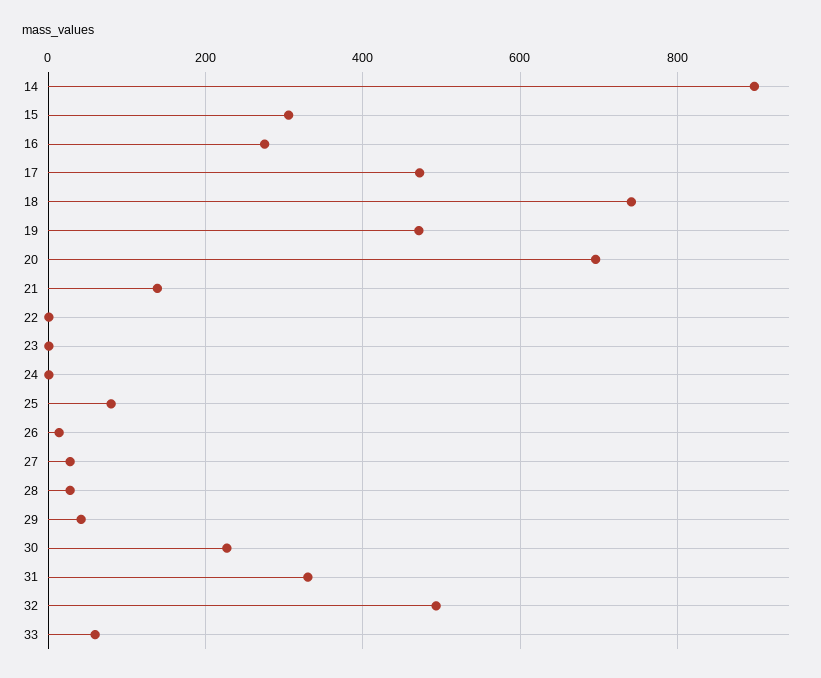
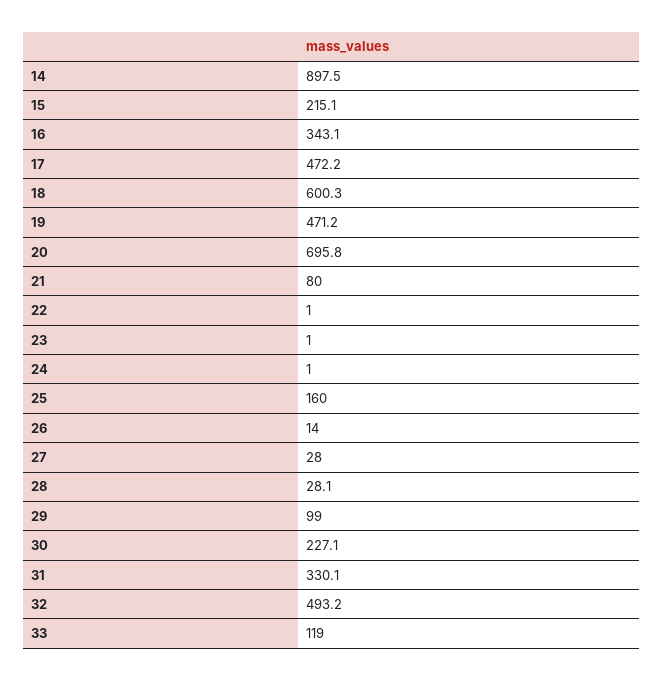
  {
    "14": 897.5,
-   "15": 300,
+   "15": 215.1,
-   "16": 280,
+   "16": 343.1,
    "17": 472.2,
-   "18": 740,
+   "18": 600.3,
    "19": 471.2,
    "20": 695.8,
-   "21": 140,
+   "21": 80,
    "22": 1,
    "23": 1,
    "24": 1,
-   "25": 80,
+   "25": 160,
    "26": 14,
    "27": 28,
    "28": 28.1,
-   "29": 40,
+   "29": 99,
    "30": 227.1,
    "31": 330.1,
    "32": 493.2,
-   "33": 60
+   "33": 119
  }

